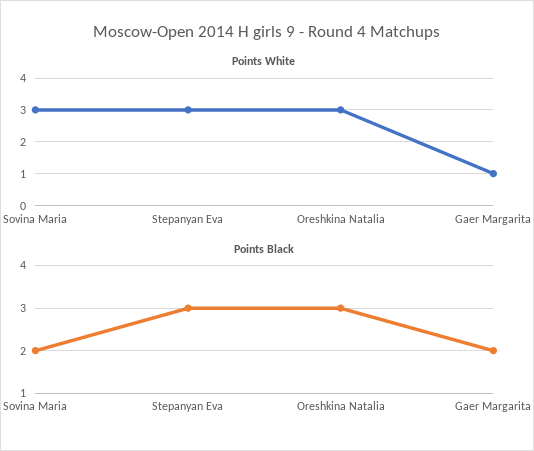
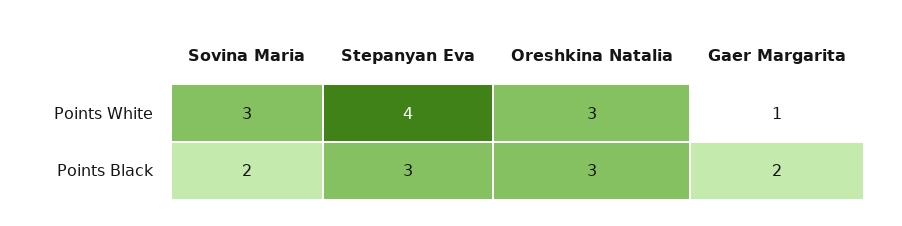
  {
    "Points White": {
      "Sovina Maria": 3,
-     "Stepanyan Eva": 3,
+     "Stepanyan Eva": 4,
      "Oreshkina Natalia": 3,
      "Gaer Margarita": 1
    },
    "Points Black": {
      "Sovina Maria": 2,
      "Stepanyan Eva": 3,
      "Oreshkina Natalia": 3,
      "Gaer Margarita": 2
    }
  }

